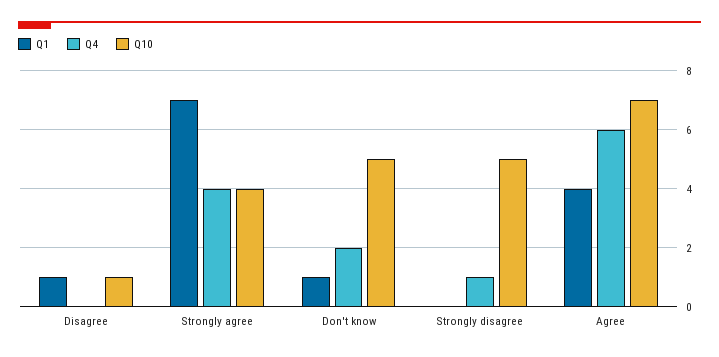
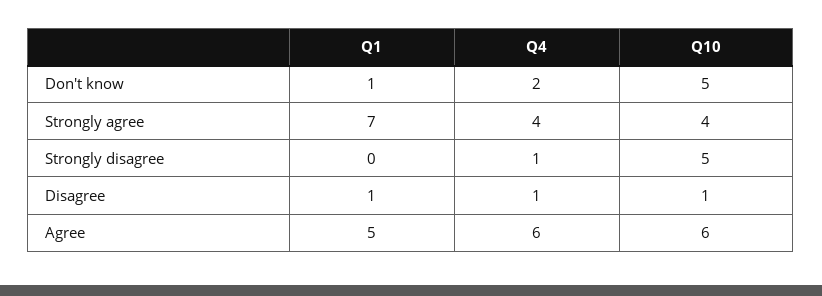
  {
    "Q1": {
      "Disagree": 1,
      "Strongly agree": 7,
      "Don't know": 1,
      "Strongly disagree": 0,
-     "Agree": 4
+     "Agree": 5
    },
    "Q4": {
-     "Disagree": 0,
+     "Disagree": 1,
      "Strongly agree": 4,
      "Don't know": 2,
      "Strongly disagree": 1,
      "Agree": 6
    },
    "Q10": {
      "Disagree": 1,
      "Strongly agree": 4,
      "Don't know": 5,
      "Strongly disagree": 5,
-     "Agree": 7
+     "Agree": 6
    }
  }

